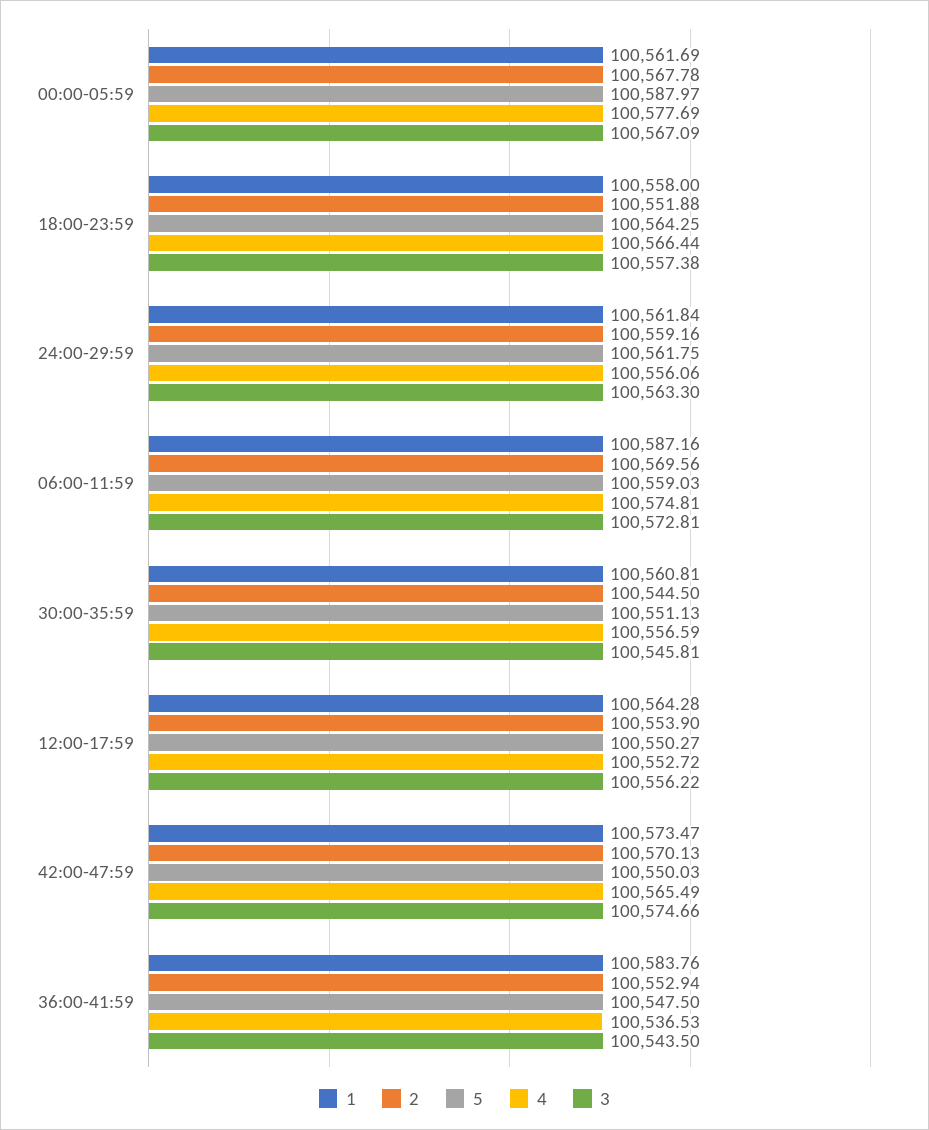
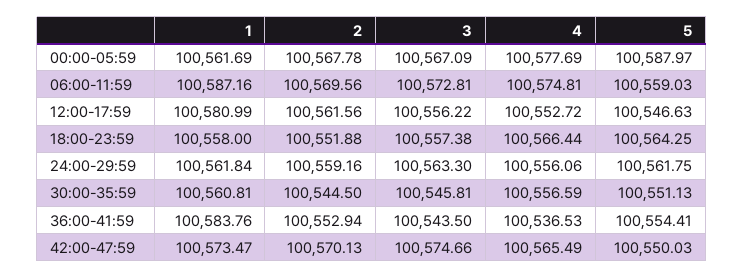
  {
    "1": {
      "00:00-05:59": 100561.69,
      "18:00-23:59": 100558,
      "24:00-29:59": 100561.84,
      "06:00-11:59": 100587.16,
      "30:00-35:59": 100560.81,
-     "12:00-17:59": 100564.28,
+     "12:00-17:59": 100580.99,
      "42:00-47:59": 100573.47,
      "36:00-41:59": 100583.76
    },
    "2": {
      "00:00-05:59": 100567.78,
      "18:00-23:59": 100551.88,
      "24:00-29:59": 100559.16,
      "06:00-11:59": 100569.56,
      "30:00-35:59": 100544.5,
-     "12:00-17:59": 100553.9,
+     "12:00-17:59": 100561.56,
      "42:00-47:59": 100570.13,
      "36:00-41:59": 100552.94
    },
    "5": {
      "00:00-05:59": 100587.97,
      "18:00-23:59": 100564.25,
      "24:00-29:59": 100561.75,
      "06:00-11:59": 100559.03,
      "30:00-35:59": 100551.13,
-     "12:00-17:59": 100550.27,
+     "12:00-17:59": 100546.63,
      "42:00-47:59": 100550.03,
-     "36:00-41:59": 100547.5
+     "36:00-41:59": 100554.41
    },
    "4": {
      "00:00-05:59": 100577.69,
      "18:00-23:59": 100566.44,
      "24:00-29:59": 100556.06,
      "06:00-11:59": 100574.81,
      "30:00-35:59": 100556.59,
      "12:00-17:59": 100552.72,
      "42:00-47:59": 100565.49,
      "36:00-41:59": 100536.53
    },
    "3": {
      "00:00-05:59": 100567.09,
      "18:00-23:59": 100557.38,
      "24:00-29:59": 100563.3,
      "06:00-11:59": 100572.81,
      "30:00-35:59": 100545.81,
      "12:00-17:59": 100556.22,
      "42:00-47:59": 100574.66,
      "36:00-41:59": 100543.5
    }
  }

